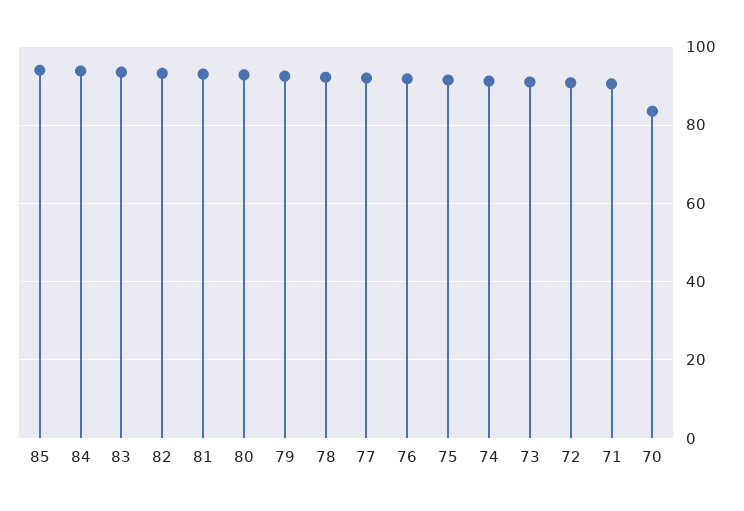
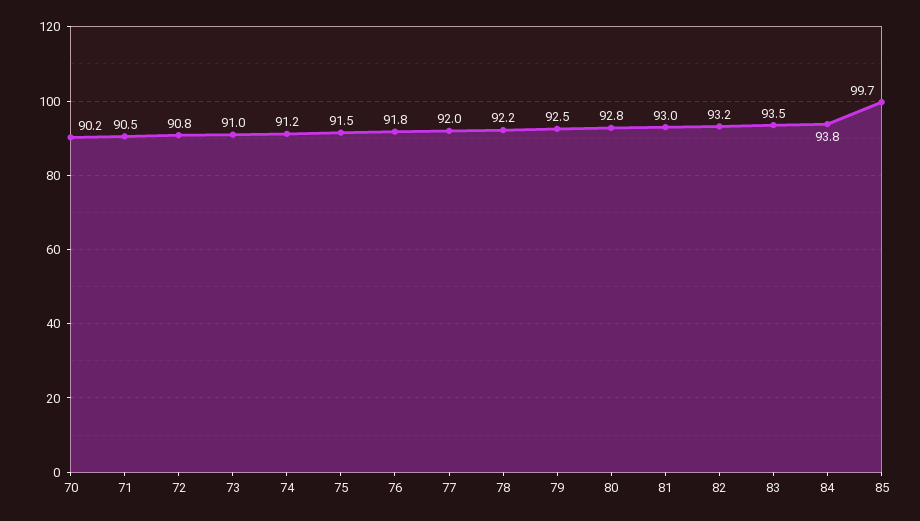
  {
-   "85": 94,
+   "85": 99.7,
    "84": 93.8,
    "83": 93.5,
    "82": 93.2,
    "81": 93,
    "80": 92.8,
    "79": 92.5,
    "78": 92.2,
    "77": 92,
    "76": 91.8,
    "75": 91.5,
    "74": 91.2,
    "73": 91,
    "72": 90.8,
    "71": 90.5,
-   "70": 84
+   "70": 90.2
  }

